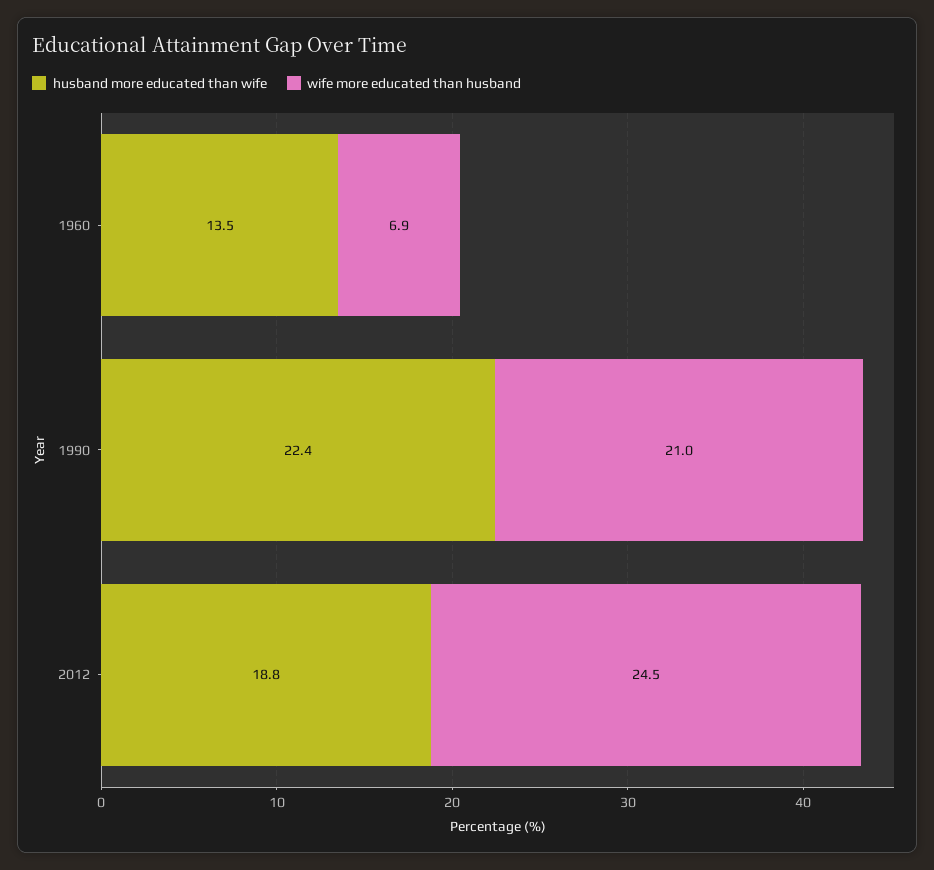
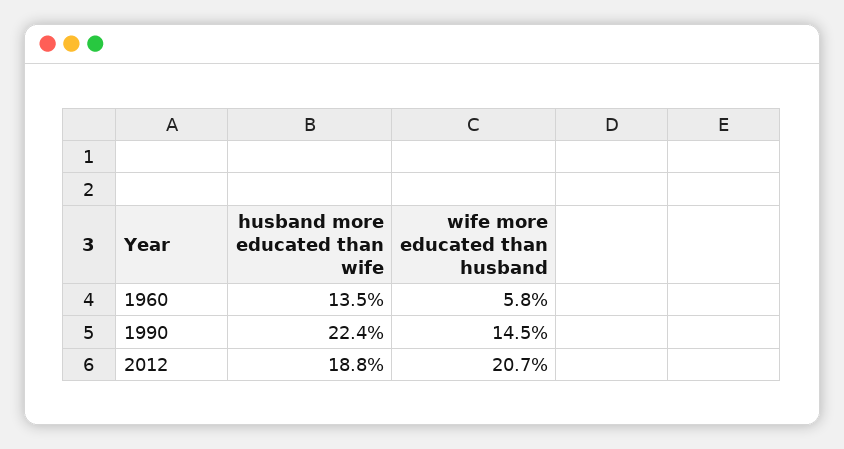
  {
    "husband more educated than wife": {
      "1960": 13.5,
      "1990": 22.4,
      "2012": 18.8
    },
    "wife more educated than husband": {
-     "1960": 6.9,
+     "1960": 5.8,
-     "1990": 21,
+     "1990": 14.5,
-     "2012": 24.5
+     "2012": 20.7
    }
  }

